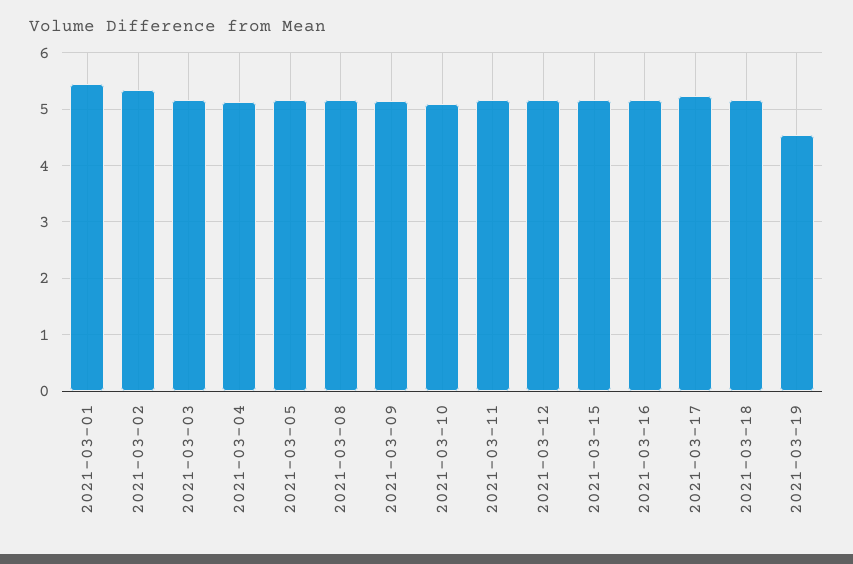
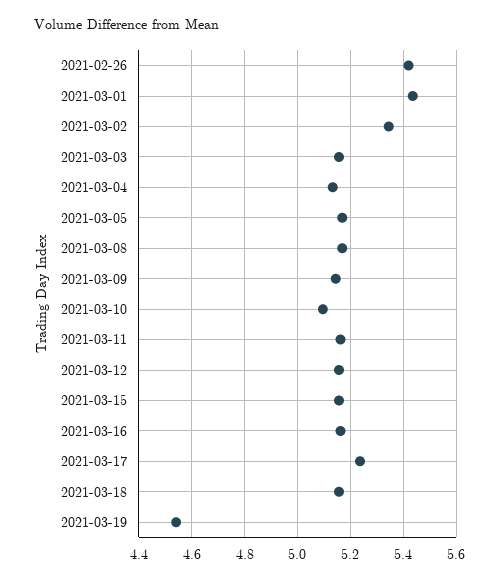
  {
    "2021-03-01": 5.425,
    "2021-03-02": 5.35,
    "2021-03-03": 5.15,
    "2021-03-04": 5.125,
    "2021-03-05": 5.175,
    "2021-03-08": 5.175,
    "2021-03-09": 5.15,
    "2021-03-10": 5.1,
    "2021-03-11": 5.175,
    "2021-03-12": 5.15,
    "2021-03-15": 5.15,
    "2021-03-16": 5.175,
    "2021-03-17": 5.225,
    "2021-03-18": 5.15,
-   "2021-03-19": 4.55
+   "2021-03-19": 4.55,
+   "2021-02-26": 5.425
  }

